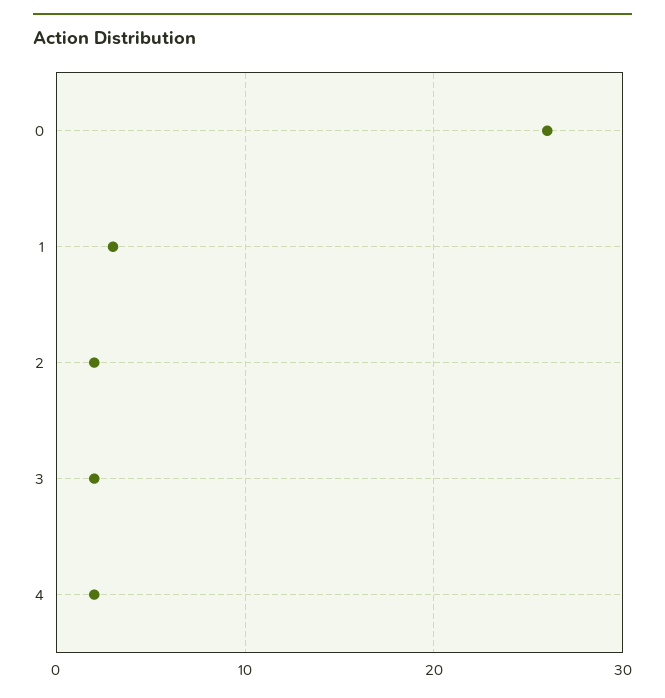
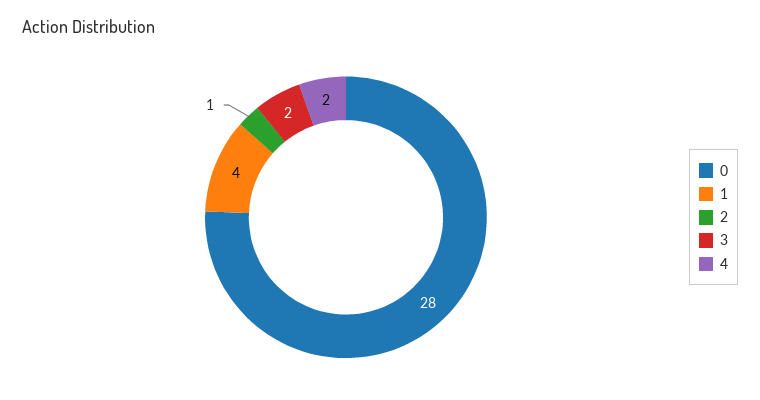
  {
-   "0": 26,
+   "0": 28,
-   "1": 3,
+   "1": 4,
-   "2": 2,
+   "2": 1,
    "3": 2,
    "4": 2
  }

